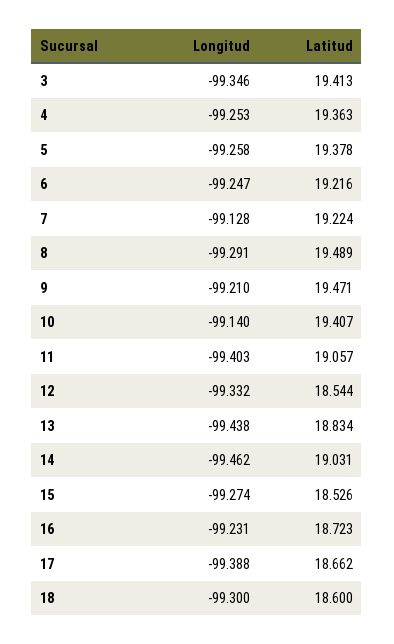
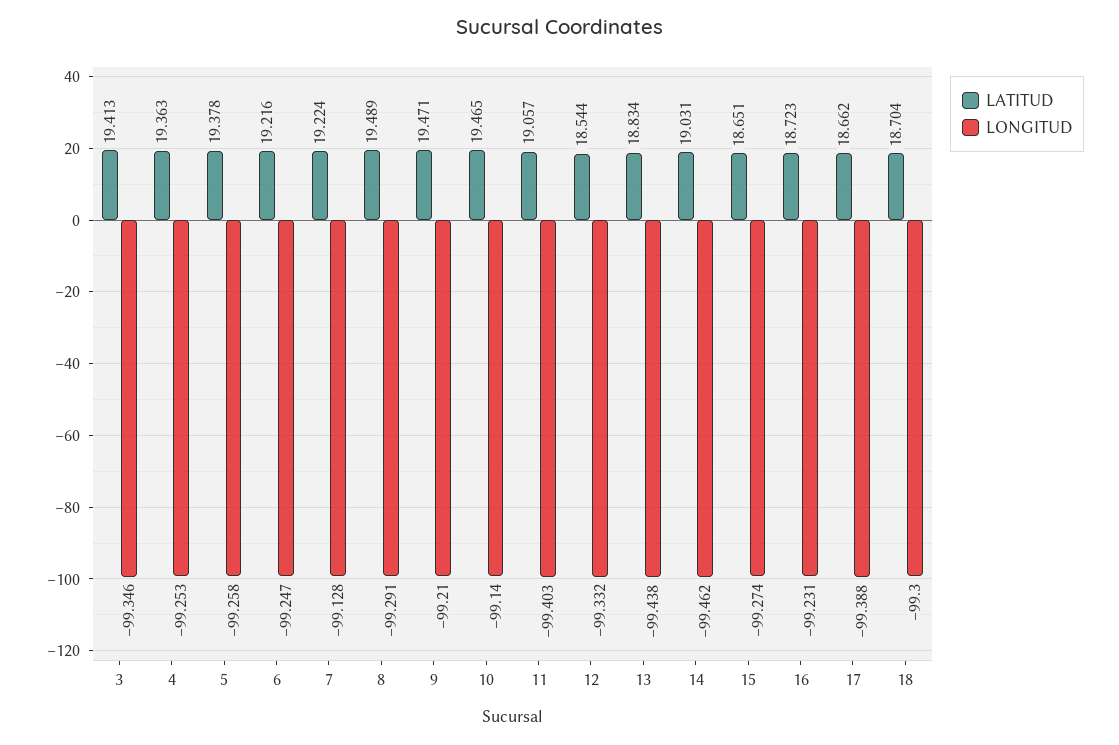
  {
    "Longitud": {
      "3": -99.346,
      "4": -99.253,
      "5": -99.258,
      "6": -99.247,
      "7": -99.128,
      "8": -99.291,
      "9": -99.21,
      "10": -99.14,
      "11": -99.403,
      "12": -99.332,
      "13": -99.438,
      "14": -99.462,
      "15": -99.274,
      "16": -99.231,
      "17": -99.388,
      "18": -99.3
    },
    "Latitud": {
      "3": 19.413,
      "4": 19.363,
      "5": 19.378,
      "6": 19.216,
      "7": 19.224,
      "8": 19.489,
      "9": 19.471,
-     "10": 19.407,
+     "10": 19.465,
      "11": 19.057,
      "12": 18.544,
      "13": 18.834,
      "14": 19.031,
-     "15": 18.526,
+     "15": 18.651,
      "16": 18.723,
      "17": 18.662,
-     "18": 18.6
+     "18": 18.704
    }
  }

